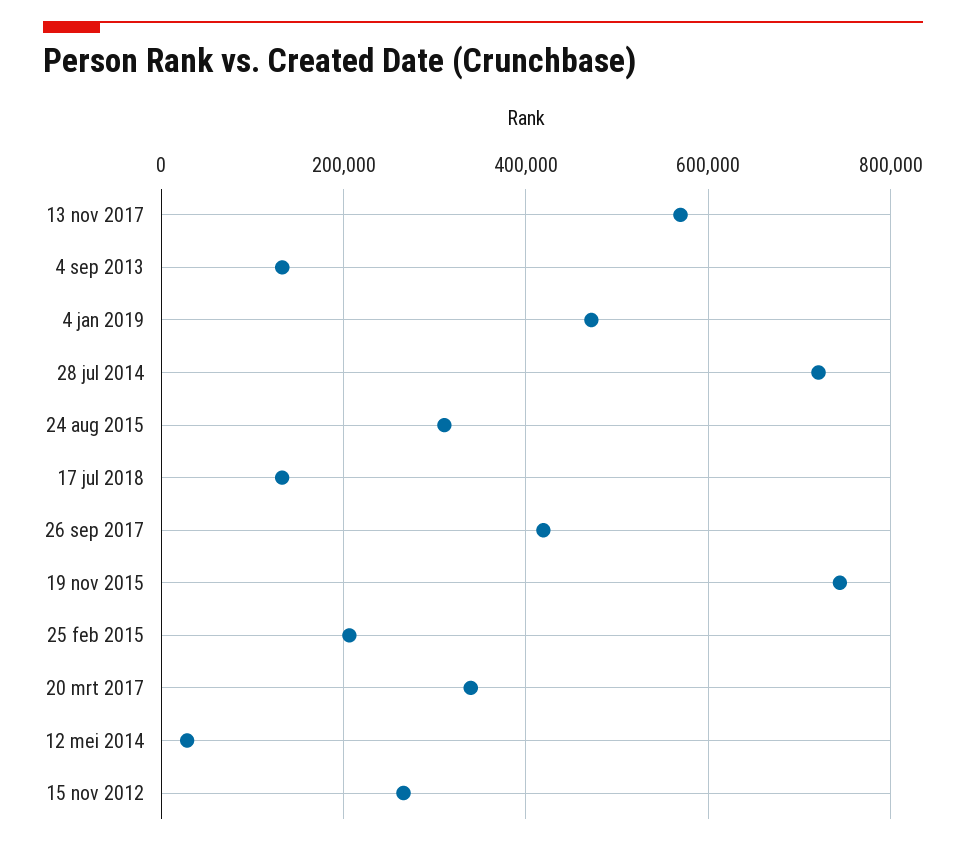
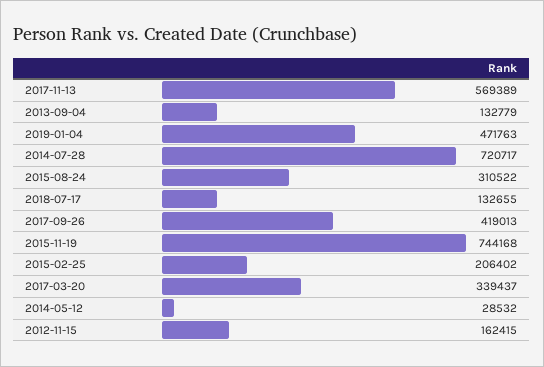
  {
    "13 nov 2017": 569389,
    "4 sep 2013": 132779,
    "4 jan 2019": 471763,
    "28 jul 2014": 720717,
    "24 aug 2015": 310522,
    "17 jul 2018": 132655,
    "26 sep 2017": 419013,
    "19 nov 2015": 744168,
    "25 feb 2015": 206402,
    "20 mrt 2017": 339437,
    "12 mei 2014": 28532,
-   "15 nov 2012": 260000
+   "15 nov 2012": 162415
  }

